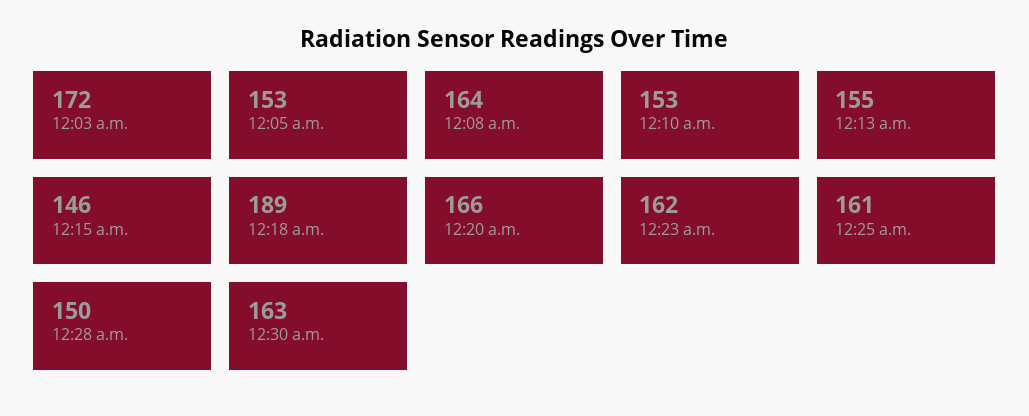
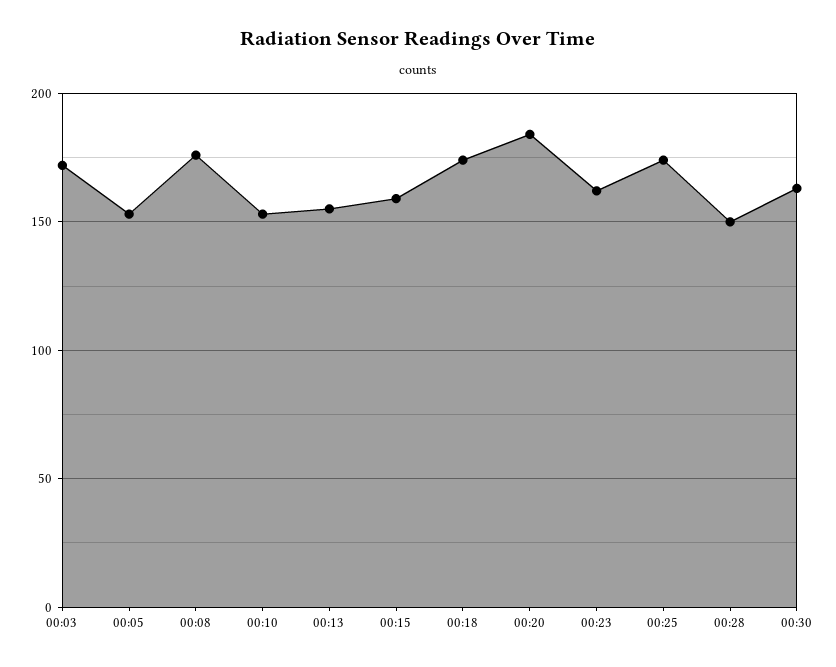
  {
    "12:03 a.m.": 172,
    "12:05 a.m.": 153,
-   "12:08 a.m.": 164,
+   "12:08 a.m.": 175,
    "12:10 a.m.": 153,
    "12:13 a.m.": 155,
-   "12:15 a.m.": 146,
+   "12:15 a.m.": 160,
-   "12:18 a.m.": 189,
+   "12:18 a.m.": 175,
-   "12:20 a.m.": 166,
+   "12:20 a.m.": 185,
    "12:23 a.m.": 162,
-   "12:25 a.m.": 161,
+   "12:25 a.m.": 175,
    "12:28 a.m.": 150,
    "12:30 a.m.": 163
  }

